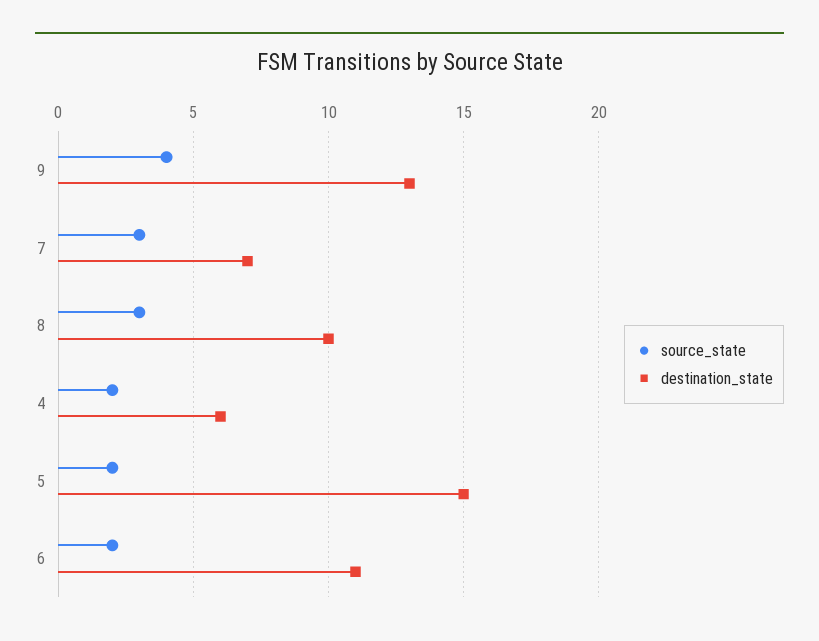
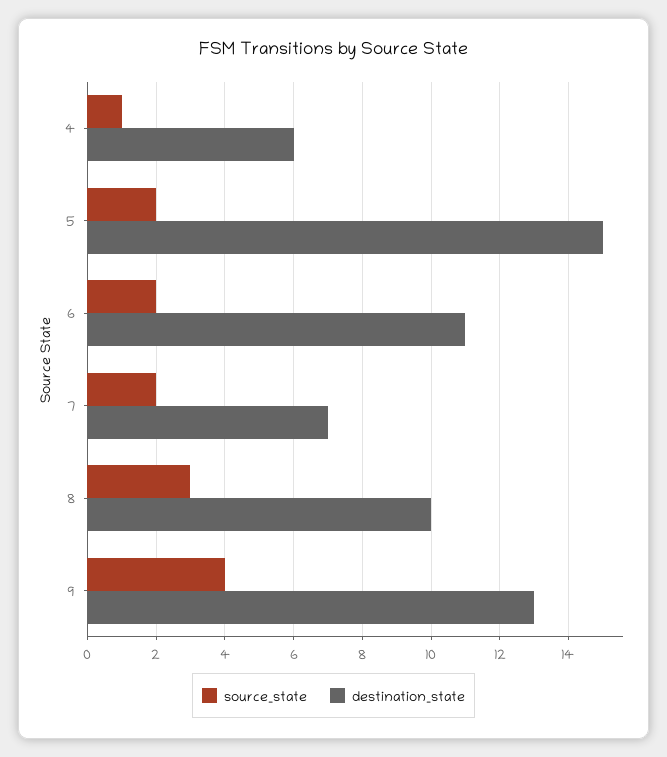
  {
    "source_state": {
      "9": 4,
-     "7": 3,
+     "7": 2,
      "8": 3,
-     "4": 2,
+     "4": 1,
      "5": 2,
      "6": 2
    },
    "destination_state": {
      "9": 13,
      "7": 7,
      "8": 10,
      "4": 6,
      "5": 15,
      "6": 11
    }
  }

